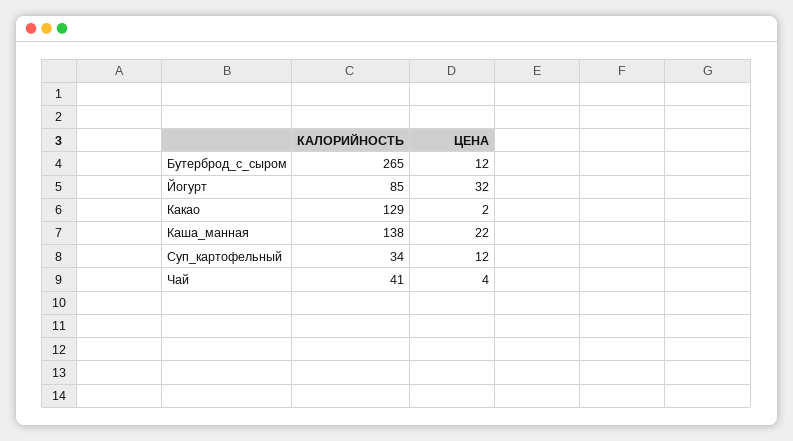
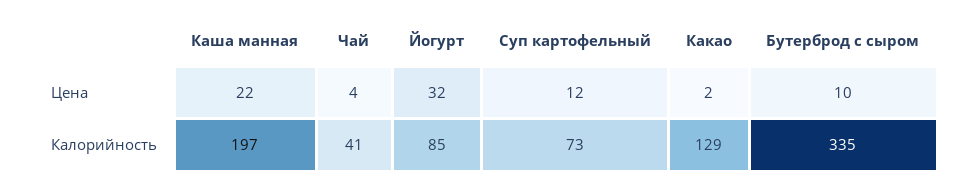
  {
    "КАЛОРИЙНОСТЬ": {
-     "Бутерброд_с_сыром": 265,
+     "Бутерброд_с_сыром": 335,
      "Йогурт": 85,
      "Какао": 129,
-     "Каша_манная": 138,
+     "Каша_манная": 197,
-     "Суп_картофельный": 34,
+     "Суп_картофельный": 73,
      "Чай": 41
    },
    "ЦЕНА": {
-     "Бутерброд_с_сыром": 12,
+     "Бутерброд_с_сыром": 10,
      "Йогурт": 32,
      "Какао": 2,
      "Каша_манная": 22,
      "Суп_картофельный": 12,
      "Чай": 4
    }
  }

